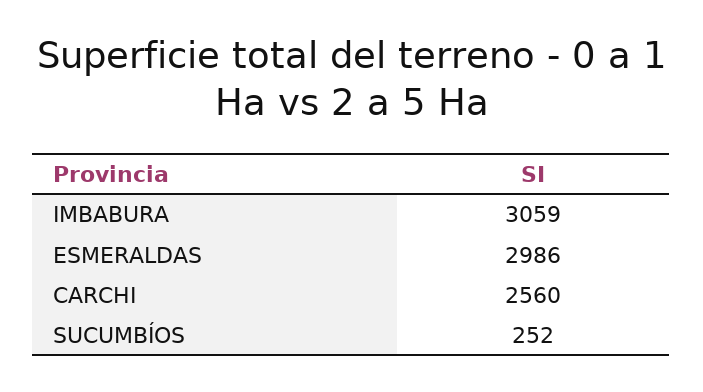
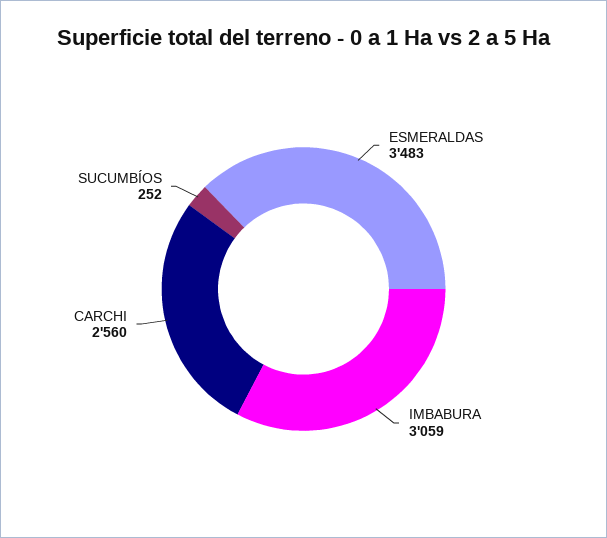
  {
    "IMBABURA": 3059,
-   "ESMERALDAS": 2986,
+   "ESMERALDAS": 3483,
    "CARCHI": 2560,
    "SUCUMBÍOS": 252
  }

